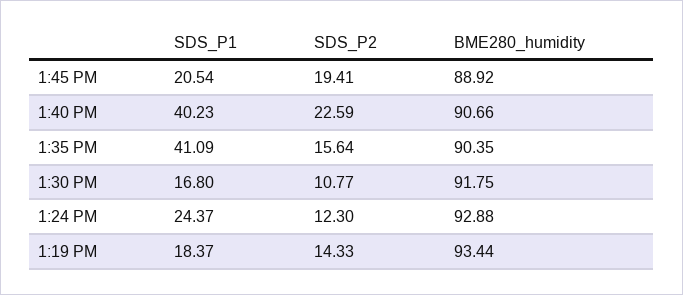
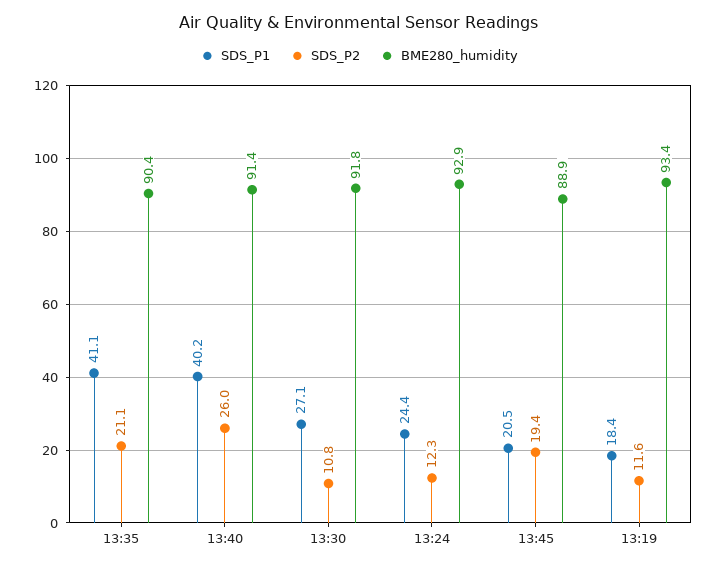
  {
    "SDS_P1": {
      "1:45 PM": 20.54,
      "1:40 PM": 40.23,
      "1:35 PM": 41.09,
-     "1:30 PM": 16.8,
+     "1:30 PM": 27.1,
      "1:24 PM": 24.37,
      "1:19 PM": 18.37
    },
    "SDS_P2": {
      "1:45 PM": 19.41,
-     "1:40 PM": 22.59,
+     "1:40 PM": 26,
-     "1:35 PM": 15.64,
+     "1:35 PM": 21.1,
      "1:30 PM": 10.77,
      "1:24 PM": 12.3,
-     "1:19 PM": 14.33
+     "1:19 PM": 11.6
    },
    "BME280_humidity": {
      "1:45 PM": 88.92,
-     "1:40 PM": 90.66,
+     "1:40 PM": 91.4,
      "1:35 PM": 90.35,
      "1:30 PM": 91.75,
      "1:24 PM": 92.88,
      "1:19 PM": 93.44
    }
  }

